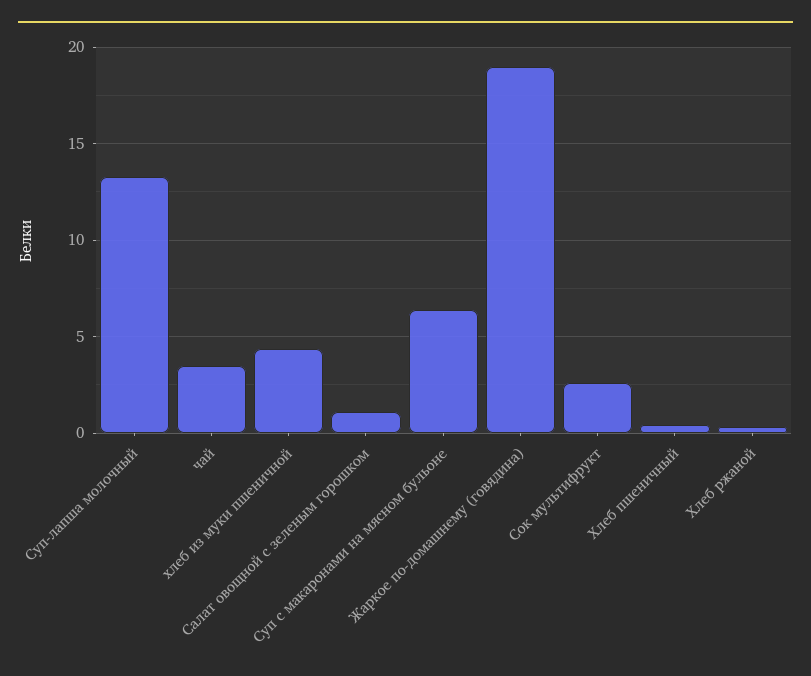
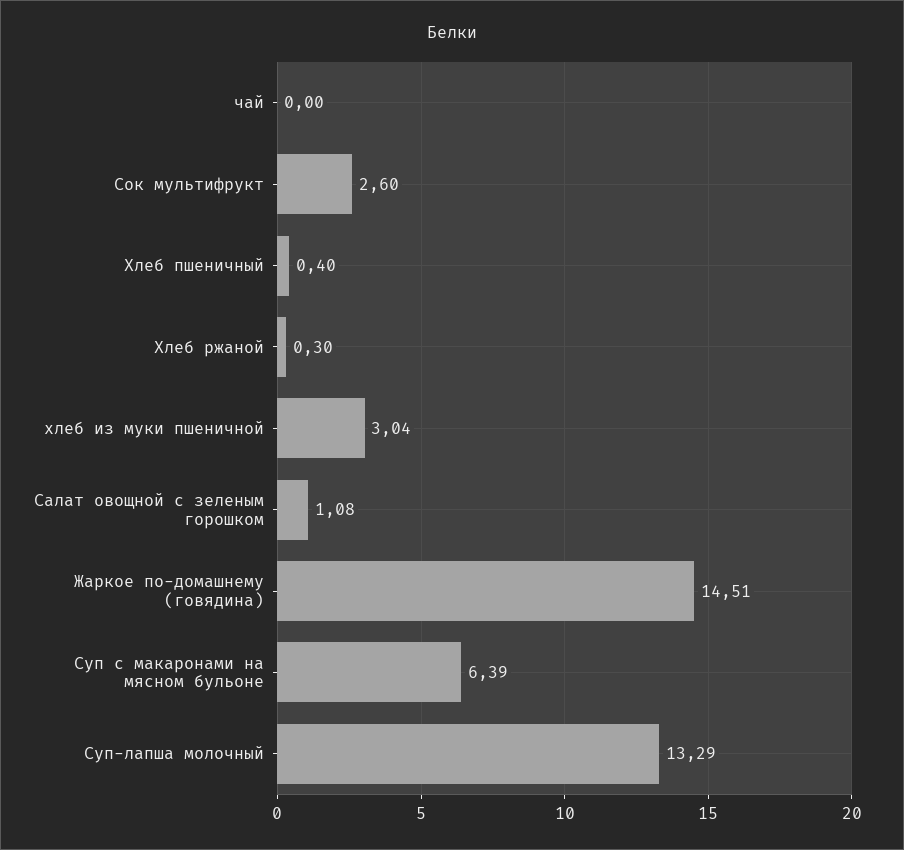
  {
    "Суп-лапша молочный": 13.29,
-   "чай": 3.5,
+   "чай": 0,
-   "хлеб из муки пшеничной": 4.5,
+   "хлеб из муки пшеничной": 3.04,
    "Салат овощной с зеленым горошком": 1.08,
    "Суп с макаронами на мясном бульоне": 6.39,
-   "Жаркое по-домашнему (говядина)": 19,
+   "Жаркое по-домашнему (говядина)": 14.51,
    "Сок мультифрукт": 2.6,
    "Хлеб пшеничный": 0.4,
    "Хлеб ржаной": 0.3
  }

